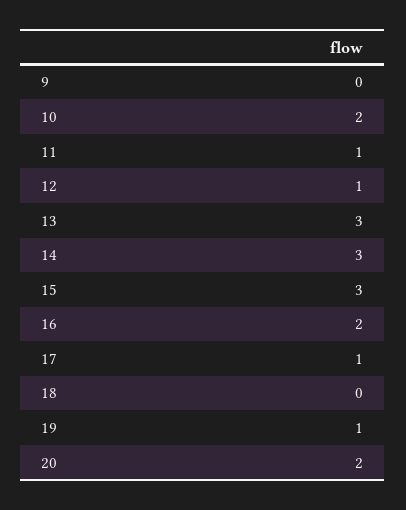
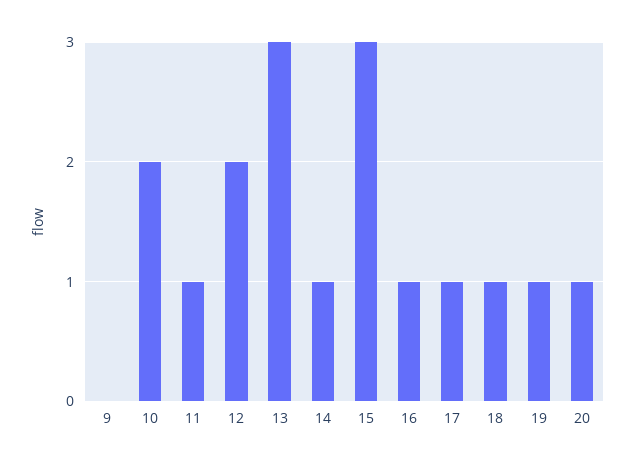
  {
    "9": 0,
    "10": 2,
    "11": 1,
-   "12": 1,
+   "12": 2,
    "13": 3,
-   "14": 3,
+   "14": 1,
    "15": 3,
-   "16": 2,
+   "16": 1,
    "17": 1,
-   "18": 0,
+   "18": 1,
    "19": 1,
-   "20": 2
+   "20": 1
  }

